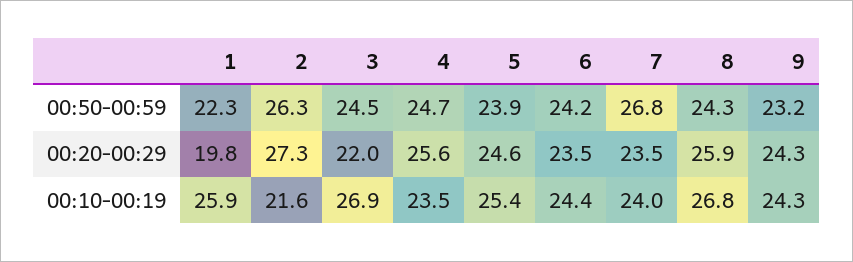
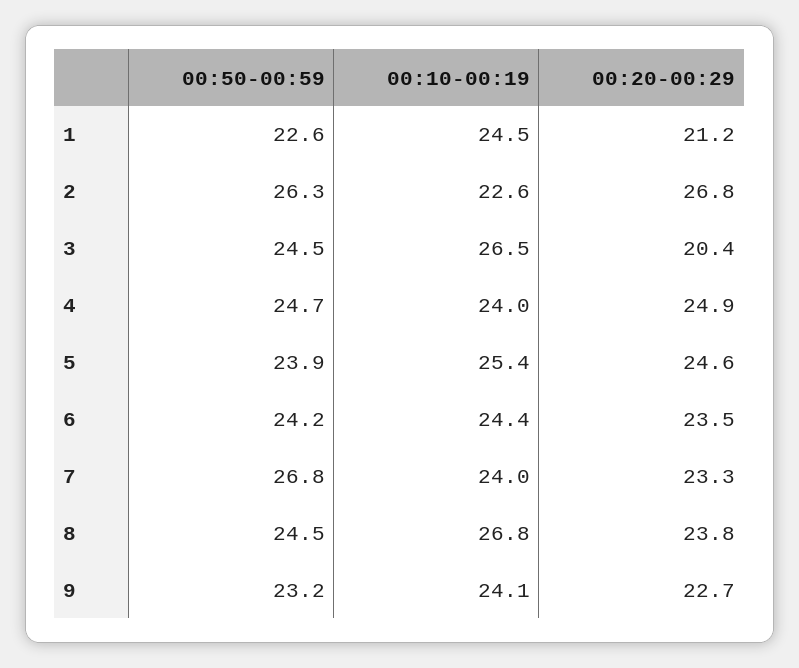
  {
    "1": {
-     "00:50-00:59": 22.3,
+     "00:50-00:59": 22.6,
-     "00:20-00:29": 19.8,
+     "00:20-00:29": 21.2,
-     "00:10-00:19": 25.9
+     "00:10-00:19": 24.5
    },
    "2": {
      "00:50-00:59": 26.3,
-     "00:20-00:29": 27.3,
+     "00:20-00:29": 26.8,
-     "00:10-00:19": 21.6
+     "00:10-00:19": 22.6
    },
    "3": {
      "00:50-00:59": 24.5,
-     "00:20-00:29": 22,
+     "00:20-00:29": 20.4,
-     "00:10-00:19": 26.9
+     "00:10-00:19": 26.5
    },
    "4": {
      "00:50-00:59": 24.7,
-     "00:20-00:29": 25.6,
+     "00:20-00:29": 24.9,
-     "00:10-00:19": 23.5
+     "00:10-00:19": 24
    },
    "5": {
      "00:50-00:59": 23.9,
      "00:20-00:29": 24.6,
      "00:10-00:19": 25.4
    },
    "6": {
      "00:50-00:59": 24.2,
      "00:20-00:29": 23.5,
      "00:10-00:19": 24.4
    },
    "7": {
      "00:50-00:59": 26.8,
-     "00:20-00:29": 23.5,
+     "00:20-00:29": 23.3,
      "00:10-00:19": 24
    },
    "8": {
-     "00:50-00:59": 24.3,
+     "00:50-00:59": 24.5,
-     "00:20-00:29": 25.9,
+     "00:20-00:29": 23.8,
      "00:10-00:19": 26.8
    },
    "9": {
      "00:50-00:59": 23.2,
-     "00:20-00:29": 24.3,
+     "00:20-00:29": 22.7,
-     "00:10-00:19": 24.3
+     "00:10-00:19": 24.1
    }
  }

